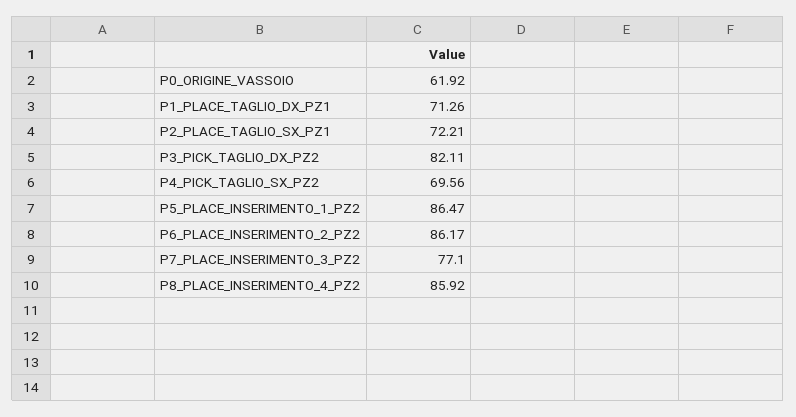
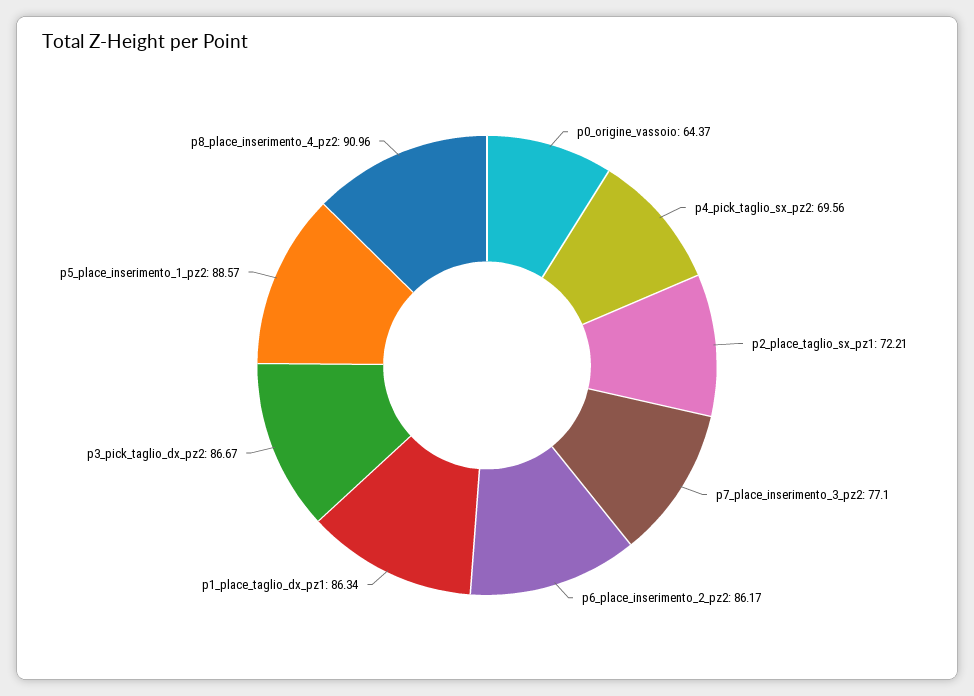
  {
-   "P0_ORIGINE_VASSOIO": 61.92,
+   "P0_ORIGINE_VASSOIO": 64.37,
-   "P1_PLACE_TAGLIO_DX_PZ1": 71.26,
+   "P1_PLACE_TAGLIO_DX_PZ1": 86.34,
    "P2_PLACE_TAGLIO_SX_PZ1": 72.21,
-   "P3_PICK_TAGLIO_DX_PZ2": 82.11,
+   "P3_PICK_TAGLIO_DX_PZ2": 86.67,
    "P4_PICK_TAGLIO_SX_PZ2": 69.56,
-   "P5_PLACE_INSERIMENTO_1_PZ2": 86.47,
+   "P5_PLACE_INSERIMENTO_1_PZ2": 88.57,
    "P6_PLACE_INSERIMENTO_2_PZ2": 86.17,
    "P7_PLACE_INSERIMENTO_3_PZ2": 77.1,
-   "P8_PLACE_INSERIMENTO_4_PZ2": 85.92
+   "P8_PLACE_INSERIMENTO_4_PZ2": 90.96
  }

